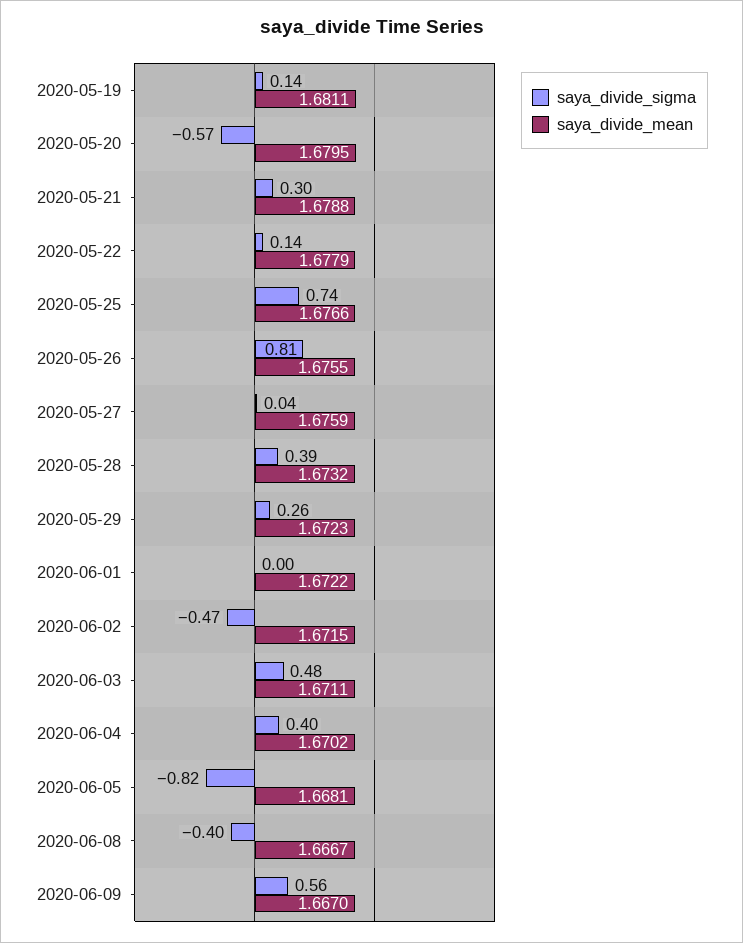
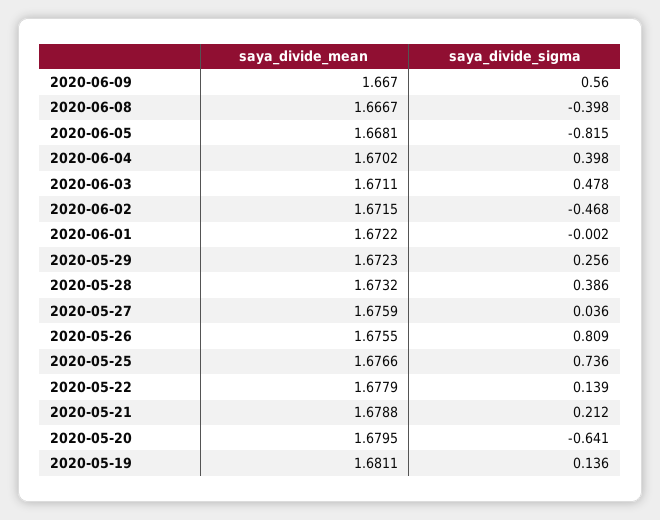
  {
    "saya_divide_sigma": {
      "2020-05-19": 0.136,
-     "2020-05-20": -0.57,
+     "2020-05-20": -0.641,
-     "2020-05-21": 0.3,
+     "2020-05-21": 0.212,
      "2020-05-22": 0.139,
      "2020-05-25": 0.736,
      "2020-05-26": 0.809,
      "2020-05-27": 0.036,
      "2020-05-28": 0.386,
      "2020-05-29": 0.256,
      "2020-06-01": -0.002,
      "2020-06-02": -0.468,
      "2020-06-03": 0.478,
      "2020-06-04": 0.398,
      "2020-06-05": -0.815,
      "2020-06-08": -0.398,
      "2020-06-09": 0.56
    },
    "saya_divide_mean": {
      "2020-05-19": 1.6811,
      "2020-05-20": 1.6795,
      "2020-05-21": 1.6788,
      "2020-05-22": 1.6779,
      "2020-05-25": 1.6766,
      "2020-05-26": 1.6755,
      "2020-05-27": 1.6759,
      "2020-05-28": 1.6732,
      "2020-05-29": 1.6723,
      "2020-06-01": 1.6722,
      "2020-06-02": 1.6715,
      "2020-06-03": 1.6711,
      "2020-06-04": 1.6702,
      "2020-06-05": 1.6681,
      "2020-06-08": 1.6667,
      "2020-06-09": 1.667
    }
  }

